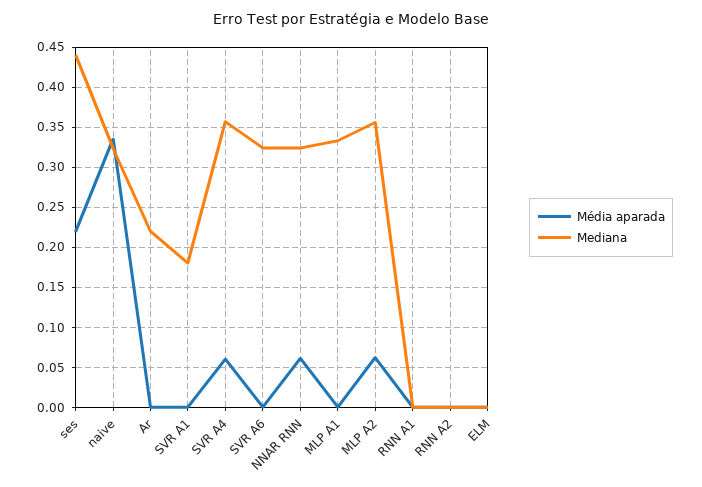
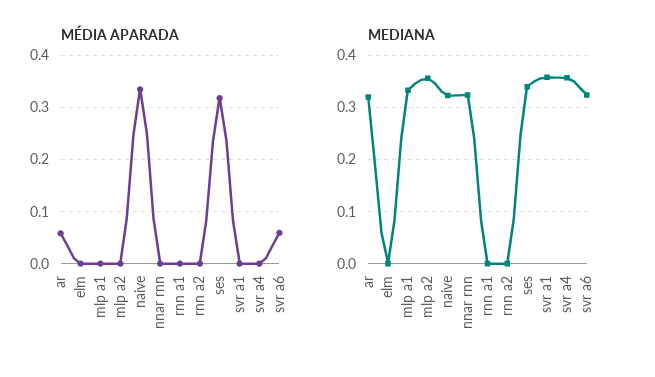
  {
    "Média aparada": {
-     "ses": 0.22,
+     "ses": 0.32,
      "naive": 0.34,
-     "Ar": 0,
+     "Ar": 0.06,
      "SVR A1": 0,
-     "SVR A4": 0.06,
+     "SVR A4": 0,
-     "SVR A6": 0,
+     "SVR A6": 0.06,
-     "NNAR RNN": 0.06,
+     "NNAR RNN": 0,
      "MLP A1": 0,
-     "MLP A2": 0.06,
+     "MLP A2": 0,
      "RNN A1": 0,
      "RNN A2": 0,
      "ELM": 0
    },
    "Mediana": {
-     "ses": 0.44,
+     "ses": 0.34,
      "naive": 0.32,
-     "Ar": 0.22,
+     "Ar": 0.32,
-     "SVR A1": 0.18,
+     "SVR A1": 0.36,
      "SVR A4": 0.36,
      "SVR A6": 0.32,
      "NNAR RNN": 0.32,
      "MLP A1": 0.33,
      "MLP A2": 0.36,
      "RNN A1": 0,
      "RNN A2": 0,
      "ELM": 0
    }
  }

